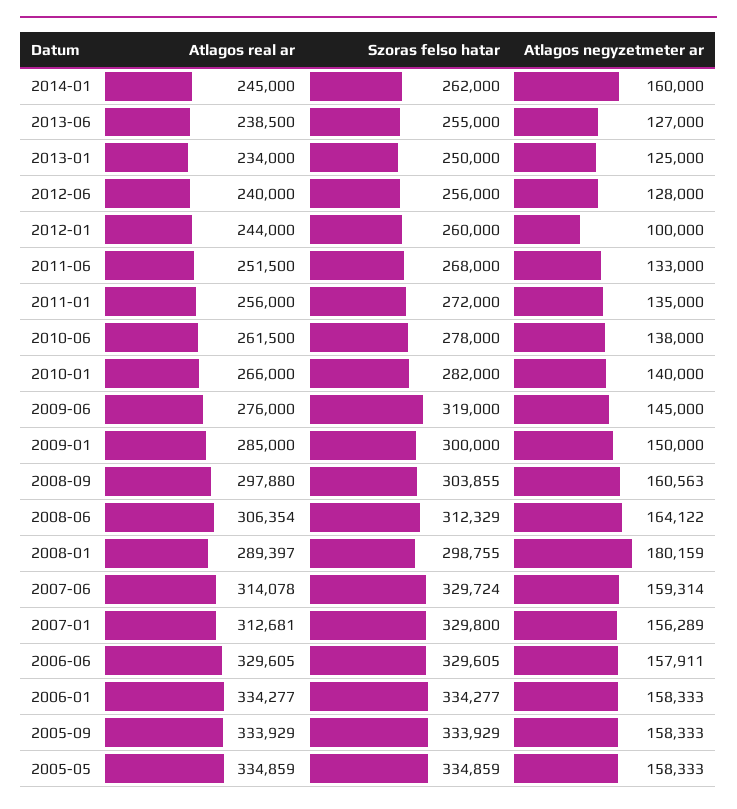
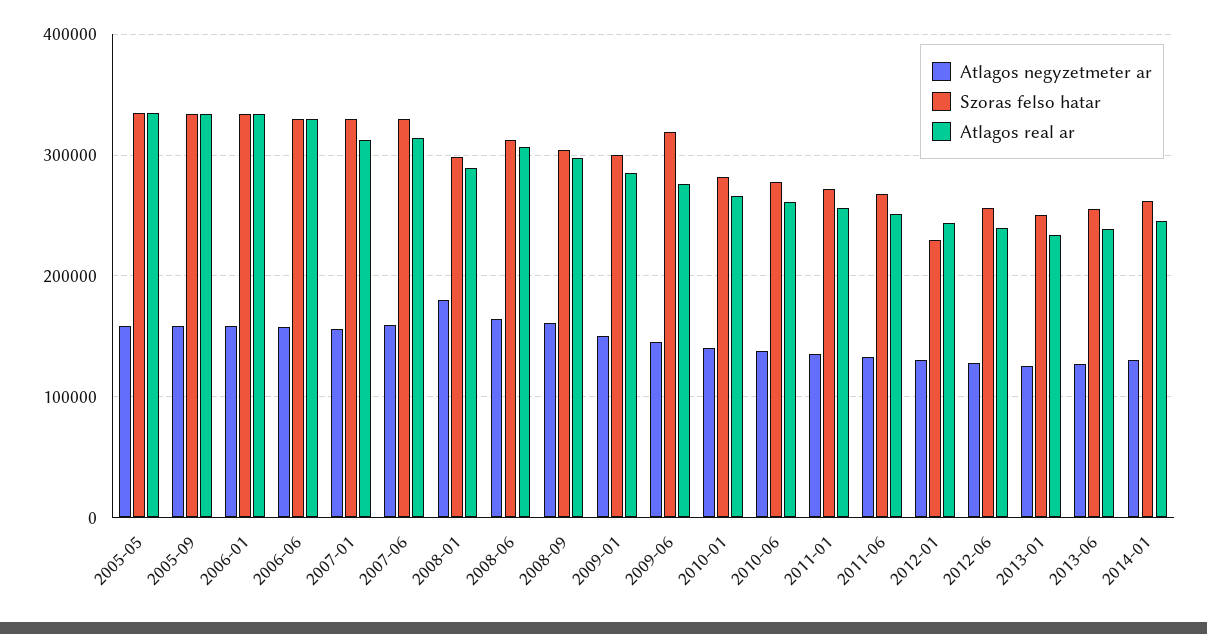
  {
    "Atlagos real ar": {
      "2014-01": 245000,
      "2013-06": 238500,
      "2013-01": 234000,
      "2012-06": 240000,
      "2012-01": 244000,
      "2011-06": 251500,
      "2011-01": 256000,
      "2010-06": 261500,
      "2010-01": 266000,
      "2009-06": 276000,
      "2009-01": 285000,
      "2008-09": 297880,
      "2008-06": 306354,
      "2008-01": 289397,
      "2007-06": 314078,
      "2007-01": 312681,
      "2006-06": 329605,
      "2006-01": 334277,
      "2005-09": 333929,
      "2005-05": 334859
    },
    "Szoras felso hatar": {
      "2014-01": 262000,
      "2013-06": 255000,
      "2013-01": 250000,
      "2012-06": 256000,
-     "2012-01": 260000,
+     "2012-01": 230000,
      "2011-06": 268000,
      "2011-01": 272000,
      "2010-06": 278000,
      "2010-01": 282000,
      "2009-06": 319000,
      "2009-01": 300000,
      "2008-09": 303855,
      "2008-06": 312329,
      "2008-01": 298755,
      "2007-06": 329724,
      "2007-01": 329800,
      "2006-06": 329605,
      "2006-01": 334277,
      "2005-09": 333929,
      "2005-05": 334859
    },
    "Atlagos negyzetmeter ar": {
-     "2014-01": 160000,
+     "2014-01": 130000,
      "2013-06": 127000,
      "2013-01": 125000,
      "2012-06": 128000,
-     "2012-01": 100000,
+     "2012-01": 130000,
      "2011-06": 133000,
      "2011-01": 135000,
      "2010-06": 138000,
      "2010-01": 140000,
      "2009-06": 145000,
      "2009-01": 150000,
      "2008-09": 160563,
      "2008-06": 164122,
      "2008-01": 180159,
      "2007-06": 159314,
      "2007-01": 156289,
      "2006-06": 157911,
      "2006-01": 158333,
      "2005-09": 158333,
      "2005-05": 158333
    }
  }

